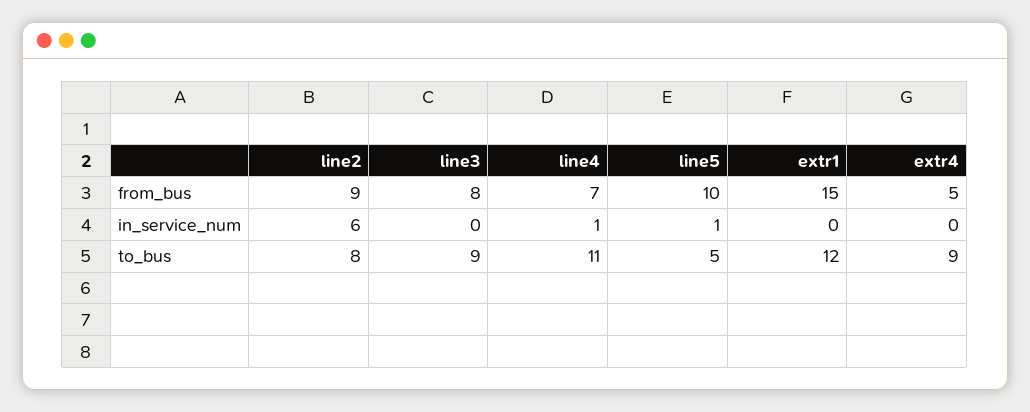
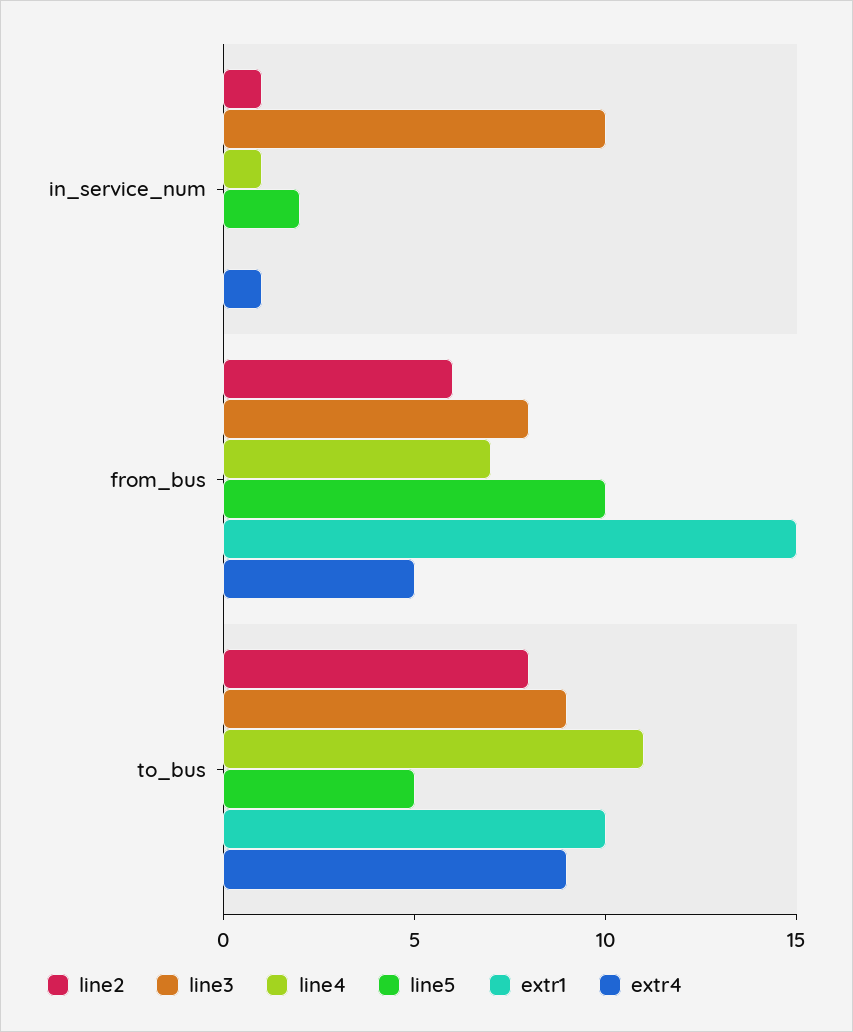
  {
    "line2": {
-     "from_bus": 9,
+     "from_bus": 6,
-     "in_service_num": 6,
+     "in_service_num": 1,
      "to_bus": 8
    },
    "line3": {
      "from_bus": 8,
-     "in_service_num": 0,
+     "in_service_num": 10,
      "to_bus": 9
    },
    "line4": {
      "from_bus": 7,
      "in_service_num": 1,
      "to_bus": 11
    },
    "line5": {
      "from_bus": 10,
-     "in_service_num": 1,
+     "in_service_num": 2,
      "to_bus": 5
    },
    "extr1": {
      "from_bus": 15,
      "in_service_num": 0,
-     "to_bus": 12
+     "to_bus": 10
    },
    "extr4": {
      "from_bus": 5,
-     "in_service_num": 0,
+     "in_service_num": 1,
      "to_bus": 9
    }
  }

